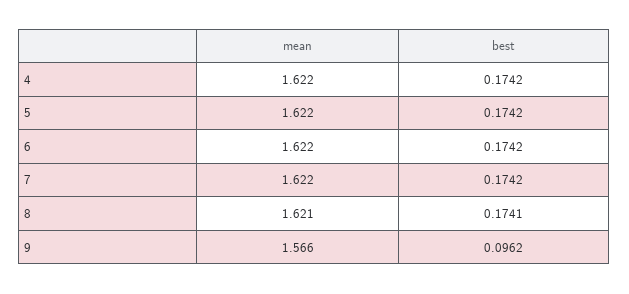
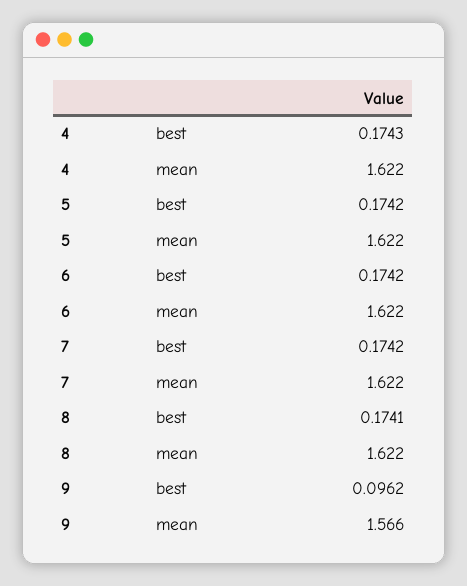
  {
    "mean": {
      "4": 1.622,
      "5": 1.622,
      "6": 1.622,
      "7": 1.622,
-     "8": 1.621,
+     "8": 1.622,
      "9": 1.566
    },
    "best": {
-     "4": 0.1742,
+     "4": 0.1743,
      "5": 0.1742,
      "6": 0.1742,
      "7": 0.1742,
      "8": 0.1741,
      "9": 0.0962
    }
  }

